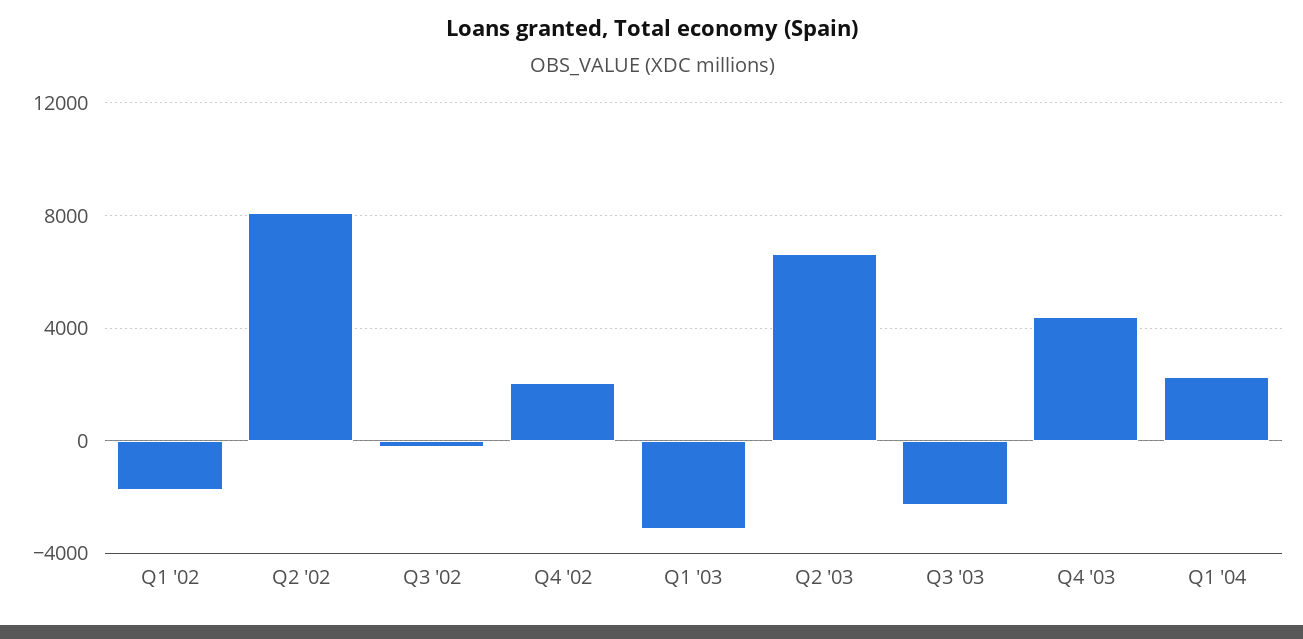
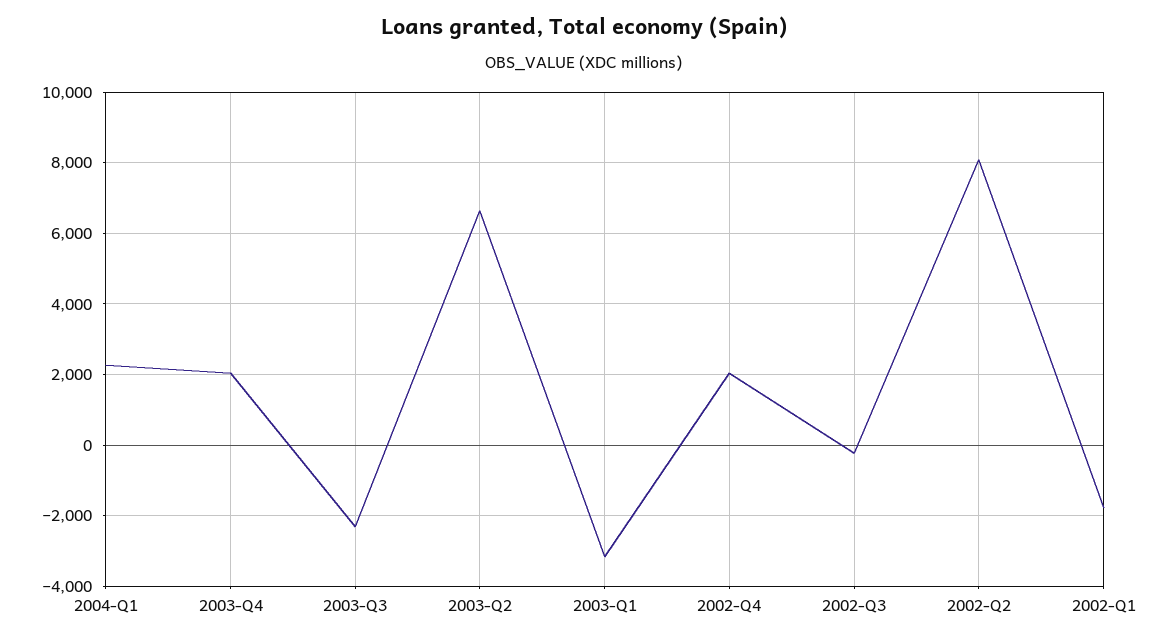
  {
    "Q1 '02": -1800,
    "Q2 '02": 8000,
    "Q3 '02": -200,
    "Q4 '02": 2000,
    "Q1 '03": -3200,
    "Q2 '03": 6600,
    "Q3 '03": -2400,
-   "Q4 '03": 4500,
+   "Q4 '03": 2000,
    "Q1 '04": 2200
  }

